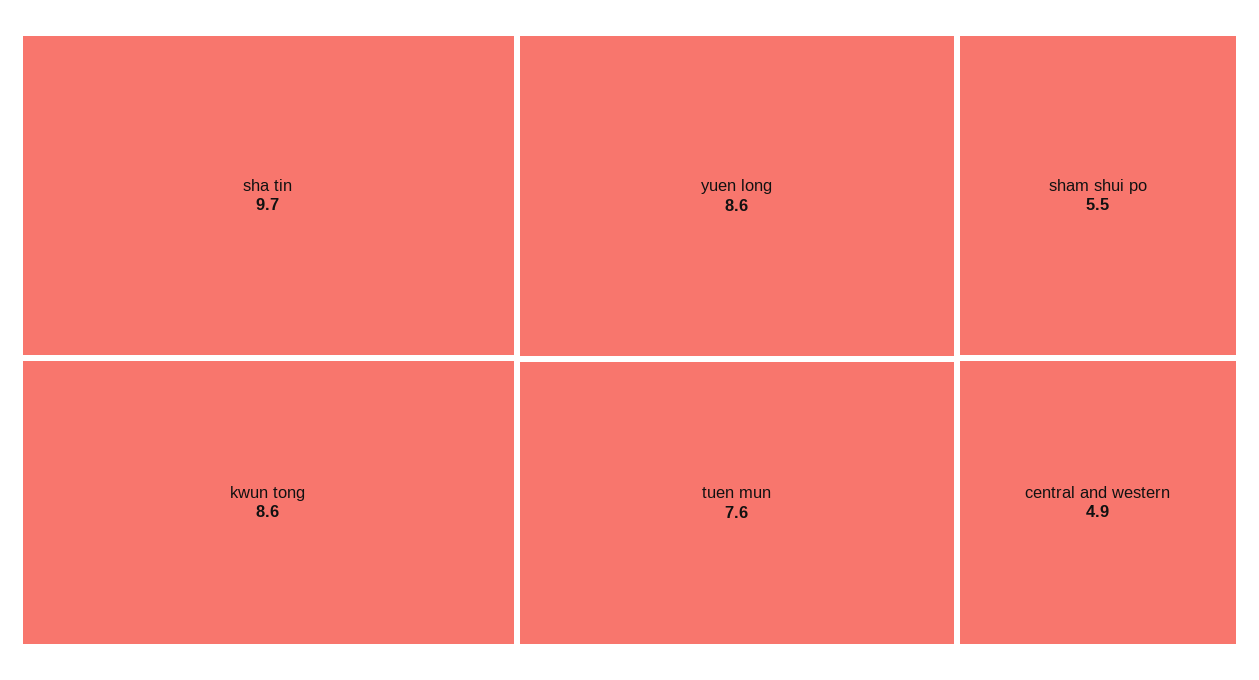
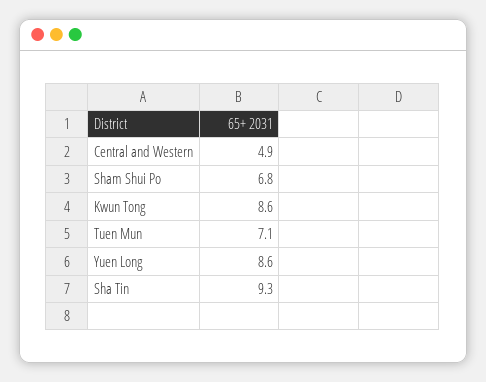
  {
-   "sha tin": 9.7,
+   "sha tin": 9.3,
    "kwun tong": 8.6,
    "yuen long": 8.6,
-   "tuen mun": 7.6,
+   "tuen mun": 7.1,
-   "sham shui po": 5.5,
+   "sham shui po": 6.8,
    "central and western": 4.9
  }

